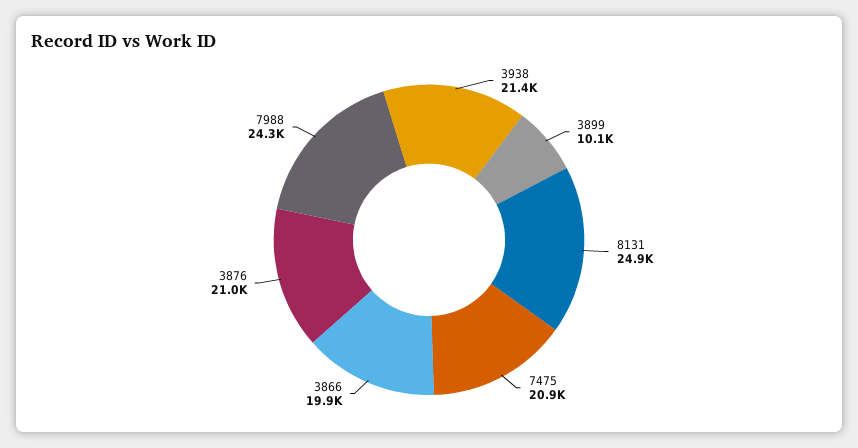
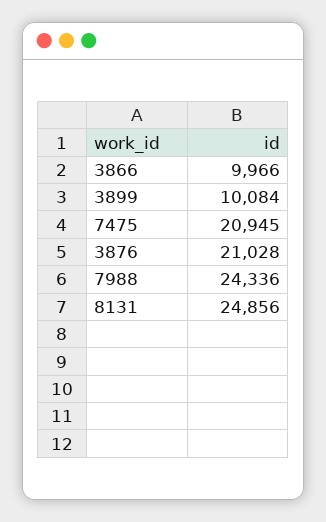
  {
-   "3938": 21400,
    "3899": 10084,
    "8131": 24856,
    "7475": 20945,
-   "3866": 19900,
+   "3866": 9966,
    "3876": 21028,
    "7988": 24336
  }

